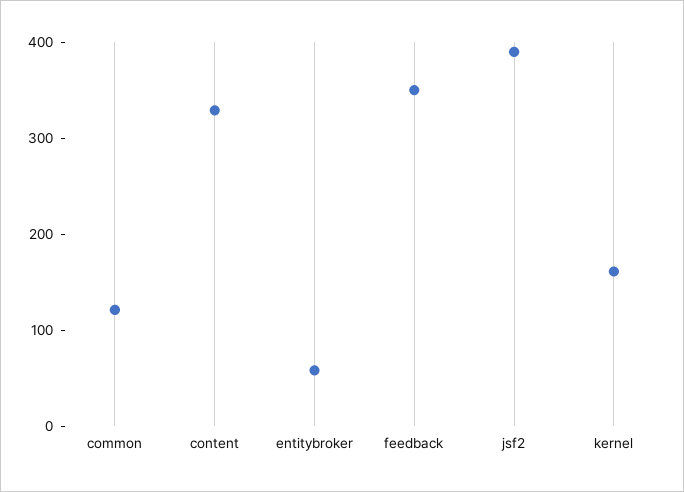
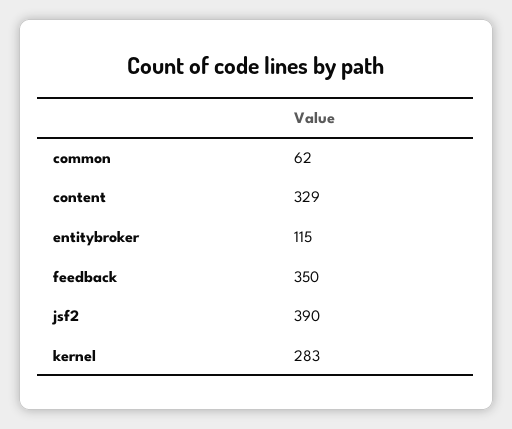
  {
-   "common": 120,
+   "common": 62,
    "content": 329,
-   "entitybroker": 60,
+   "entitybroker": 115,
    "feedback": 350,
    "jsf2": 390,
-   "kernel": 160
+   "kernel": 283
  }

